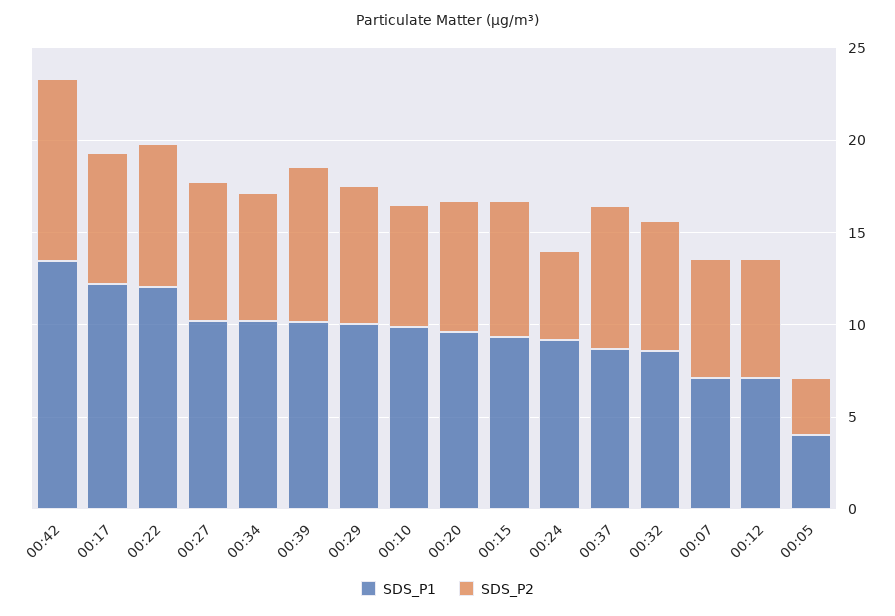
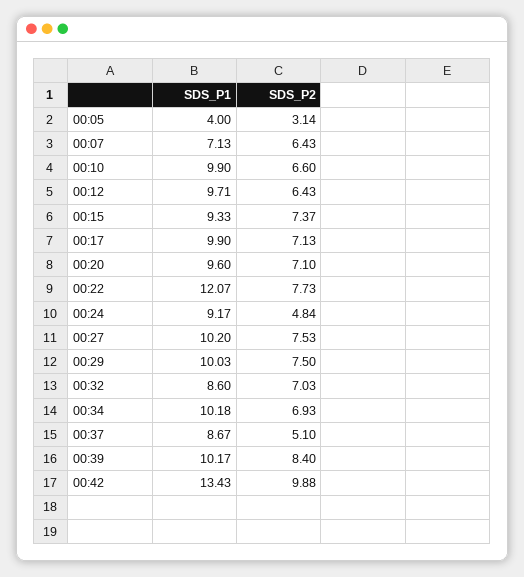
  {
    "SDS_P1": {
      "00:42": 13.43,
-     "00:17": 12,
+     "00:17": 9.9,
      "00:22": 12.07,
      "00:27": 10.2,
      "00:34": 10.18,
      "00:39": 10.17,
      "00:29": 10.03,
      "00:10": 9.9,
      "00:20": 9.6,
      "00:15": 9.33,
      "00:24": 9.17,
      "00:37": 8.67,
      "00:32": 8.6,
      "00:07": 7.13,
-     "00:12": 7,
+     "00:12": 9.71,
      "00:05": 4
    },
    "SDS_P2": {
      "00:42": 9.88,
      "00:17": 7.13,
      "00:22": 7.73,
      "00:27": 7.53,
      "00:34": 6.93,
      "00:39": 8.4,
      "00:29": 7.5,
      "00:10": 6.6,
      "00:20": 7.1,
      "00:15": 7.37,
      "00:24": 4.84,
-     "00:37": 8,
+     "00:37": 5.1,
      "00:32": 7.03,
      "00:07": 6.43,
      "00:12": 6.43,
      "00:05": 3.14
    }
  }

